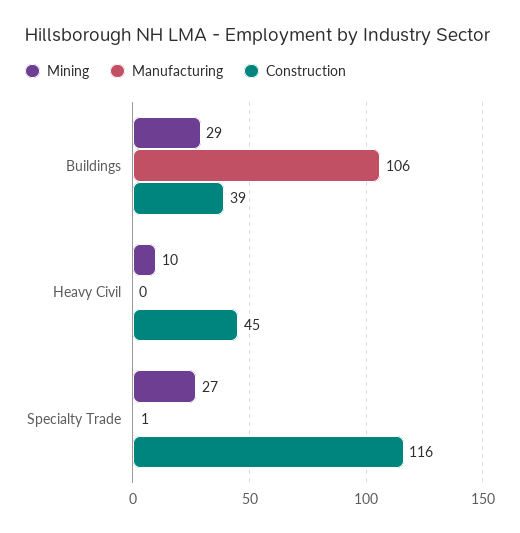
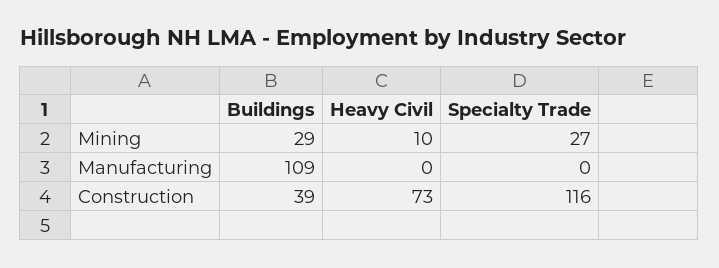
  {
    "Mining": {
      "Buildings": 29,
      "Heavy Civil": 10,
      "Specialty Trade": 27
    },
    "Manufacturing": {
-     "Buildings": 106,
+     "Buildings": 109,
      "Heavy Civil": 0,
-     "Specialty Trade": 1
+     "Specialty Trade": 0
    },
    "Construction": {
      "Buildings": 39,
-     "Heavy Civil": 45,
+     "Heavy Civil": 73,
      "Specialty Trade": 116
    }
  }

